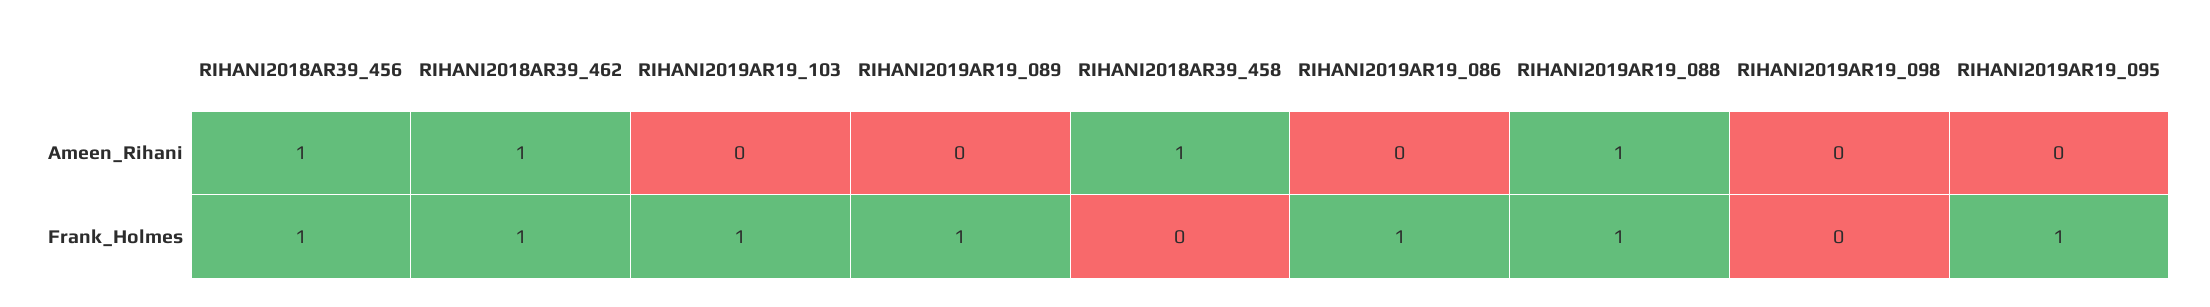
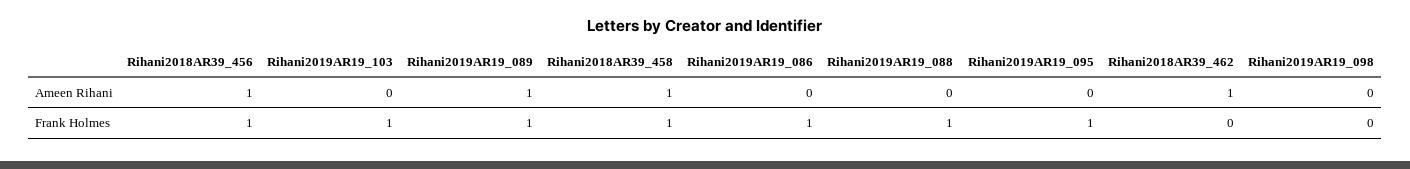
  {
    "RIHANI2018AR39_456": {
      "Ameen_Rihani": 1,
      "Frank_Holmes": 1
    },
    "RIHANI2018AR39_462": {
      "Ameen_Rihani": 1,
-     "Frank_Holmes": 1
+     "Frank_Holmes": 0
    },
    "RIHANI2019AR19_103": {
      "Ameen_Rihani": 0,
      "Frank_Holmes": 1
    },
    "RIHANI2019AR19_089": {
-     "Ameen_Rihani": 0,
+     "Ameen_Rihani": 1,
      "Frank_Holmes": 1
    },
    "RIHANI2018AR39_458": {
      "Ameen_Rihani": 1,
-     "Frank_Holmes": 0
+     "Frank_Holmes": 1
    },
    "RIHANI2019AR19_086": {
      "Ameen_Rihani": 0,
      "Frank_Holmes": 1
    },
    "RIHANI2019AR19_088": {
-     "Ameen_Rihani": 1,
+     "Ameen_Rihani": 0,
      "Frank_Holmes": 1
    },
    "RIHANI2019AR19_098": {
      "Ameen_Rihani": 0,
      "Frank_Holmes": 0
    },
    "RIHANI2019AR19_095": {
      "Ameen_Rihani": 0,
      "Frank_Holmes": 1
    }
  }

